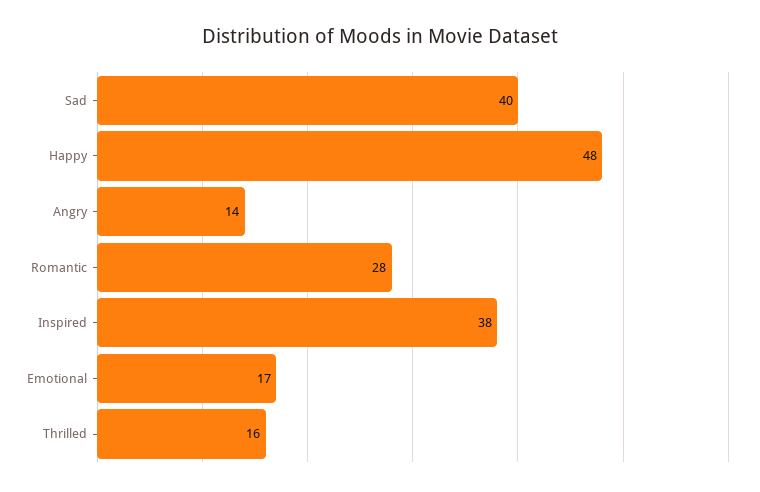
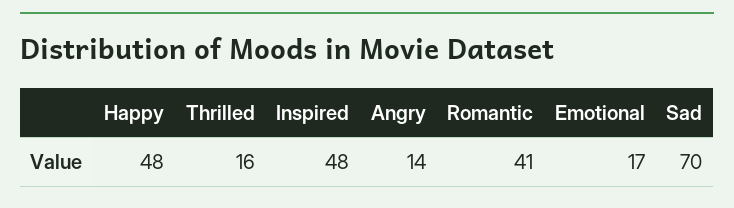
  {
-   "Sad": 40,
+   "Sad": 70,
    "Happy": 48,
    "Angry": 14,
-   "Romantic": 28,
+   "Romantic": 41,
-   "Inspired": 38,
+   "Inspired": 48,
    "Emotional": 17,
    "Thrilled": 16
  }

